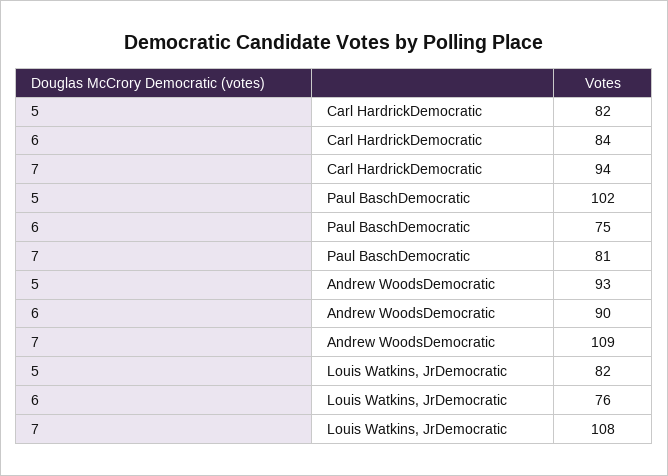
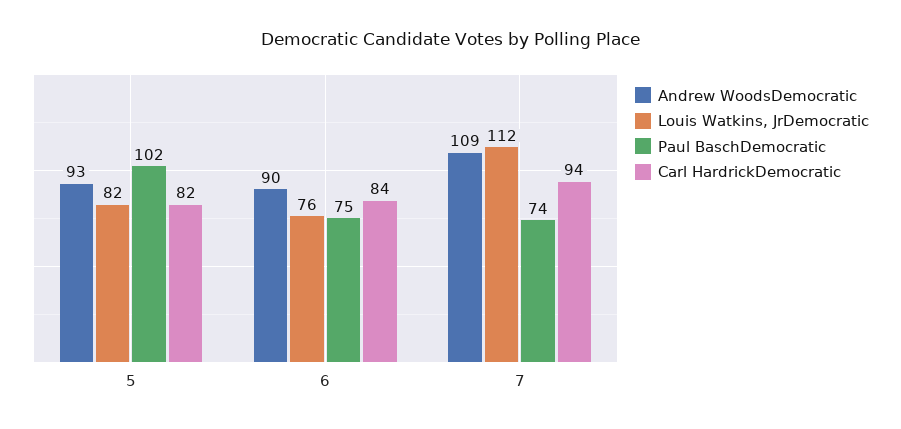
  {
    "Carl HardrickDemocratic": {
      "5": 82,
      "6": 84,
      "7": 94
    },
    "Paul BaschDemocratic": {
      "5": 102,
      "6": 75,
-     "7": 81
+     "7": 74
    },
    "Andrew WoodsDemocratic": {
      "5": 93,
      "6": 90,
      "7": 109
    },
    "Louis Watkins, JrDemocratic": {
      "5": 82,
      "6": 76,
-     "7": 108
+     "7": 112
    }
  }

